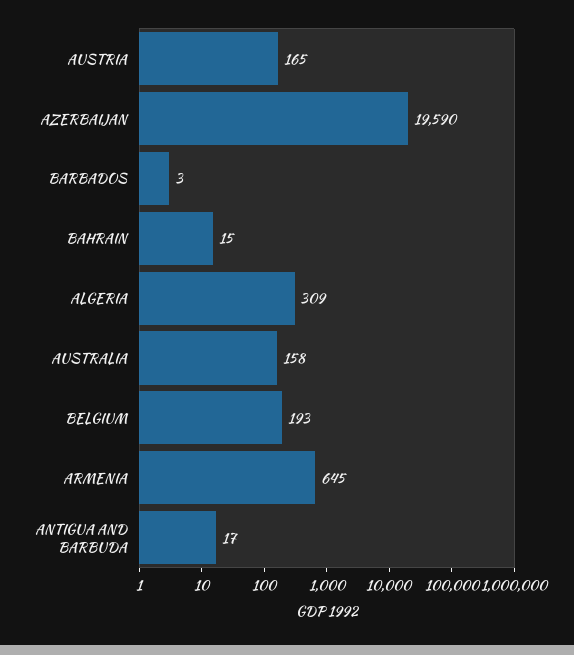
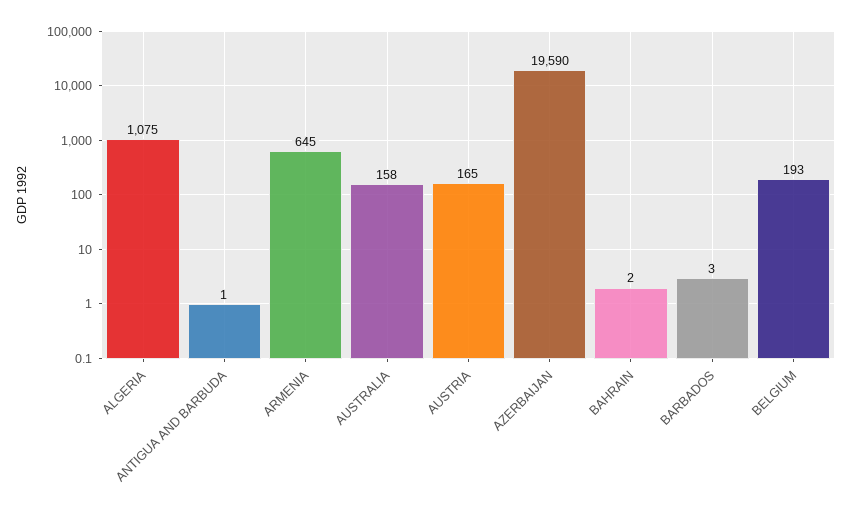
  {
    "AUSTRIA": 165,
    "AZERBAIJAN": 19590,
    "BARBADOS": 3,
-   "BAHRAIN": 15,
+   "BAHRAIN": 2,
-   "ALGERIA": 309,
+   "ALGERIA": 1075,
    "AUSTRALIA": 158,
    "BELGIUM": 193,
    "ARMENIA": 645,
-   "ANTIGUA AND BARBUDA": 17
+   "ANTIGUA AND BARBUDA": 1
  }

